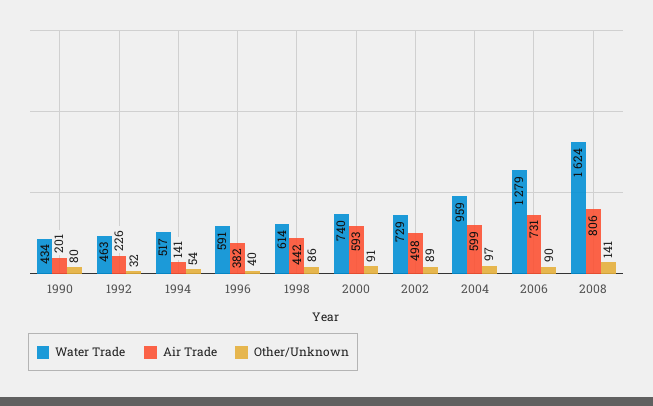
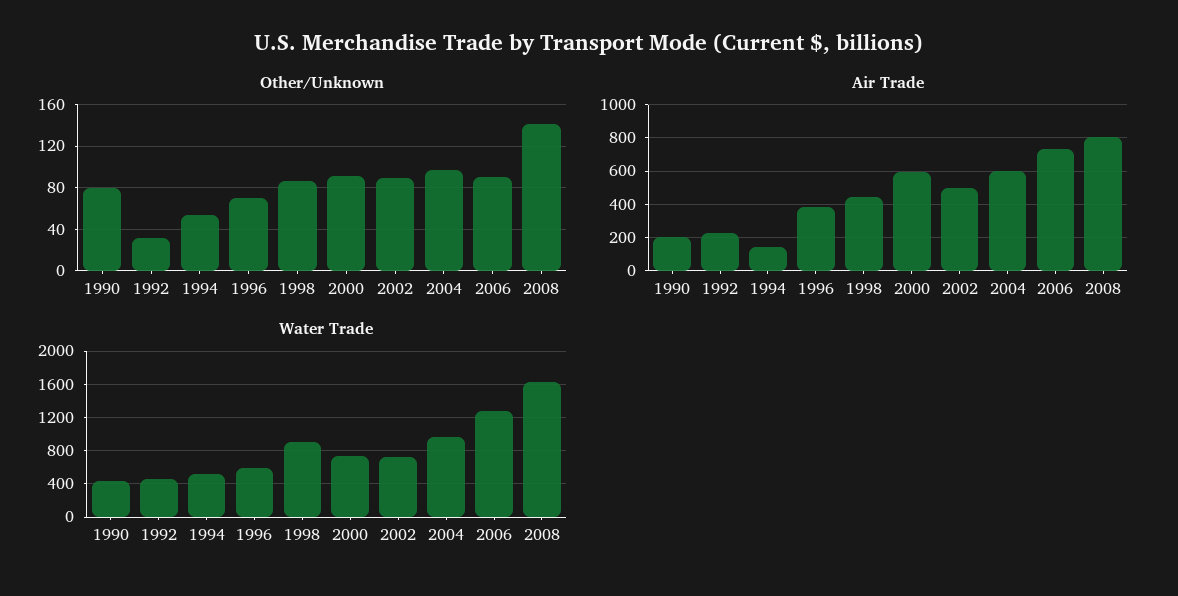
  {
    "Water Trade": {
      "1990": 434,
      "1992": 463,
      "1994": 517,
      "1996": 591,
-     "1998": 614,
+     "1998": 900,
      "2000": 740,
      "2002": 729,
      "2004": 959,
      "2006": 1279,
      "2008": 1624
    },
    "Air Trade": {
      "1990": 201,
      "1992": 226,
      "1994": 141,
      "1996": 382,
      "1998": 442,
      "2000": 593,
      "2002": 498,
      "2004": 599,
      "2006": 731,
      "2008": 806
    },
    "Other/Unknown": {
      "1990": 80,
      "1992": 32,
      "1994": 54,
-     "1996": 40,
+     "1996": 70,
      "1998": 86,
      "2000": 91,
      "2002": 89,
      "2004": 97,
      "2006": 90,
      "2008": 141
    }
  }

